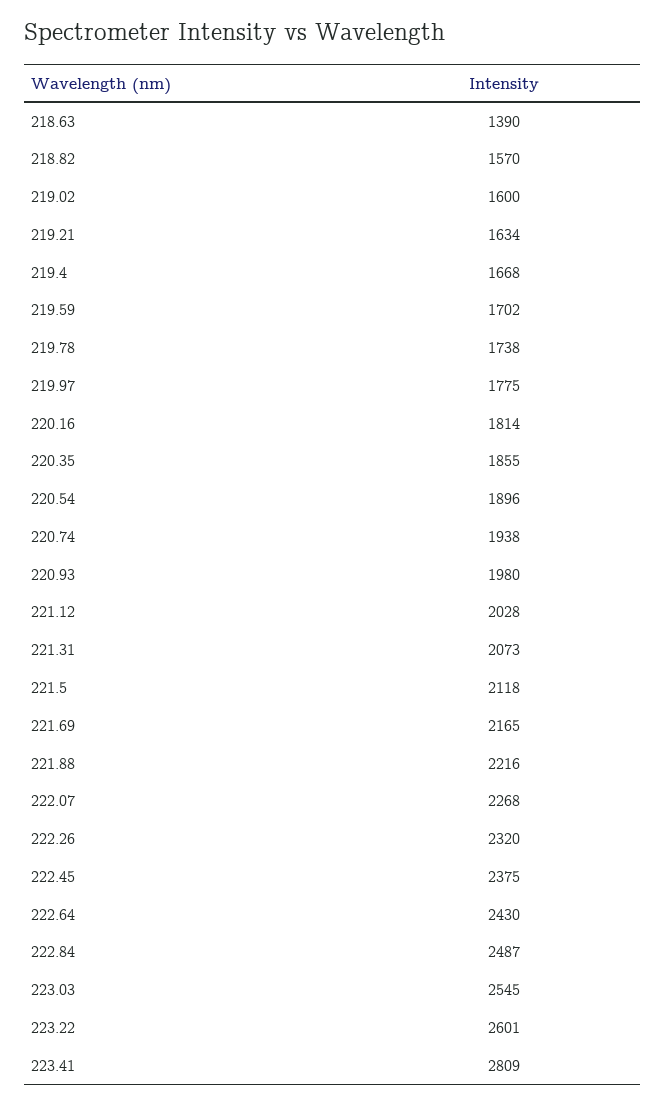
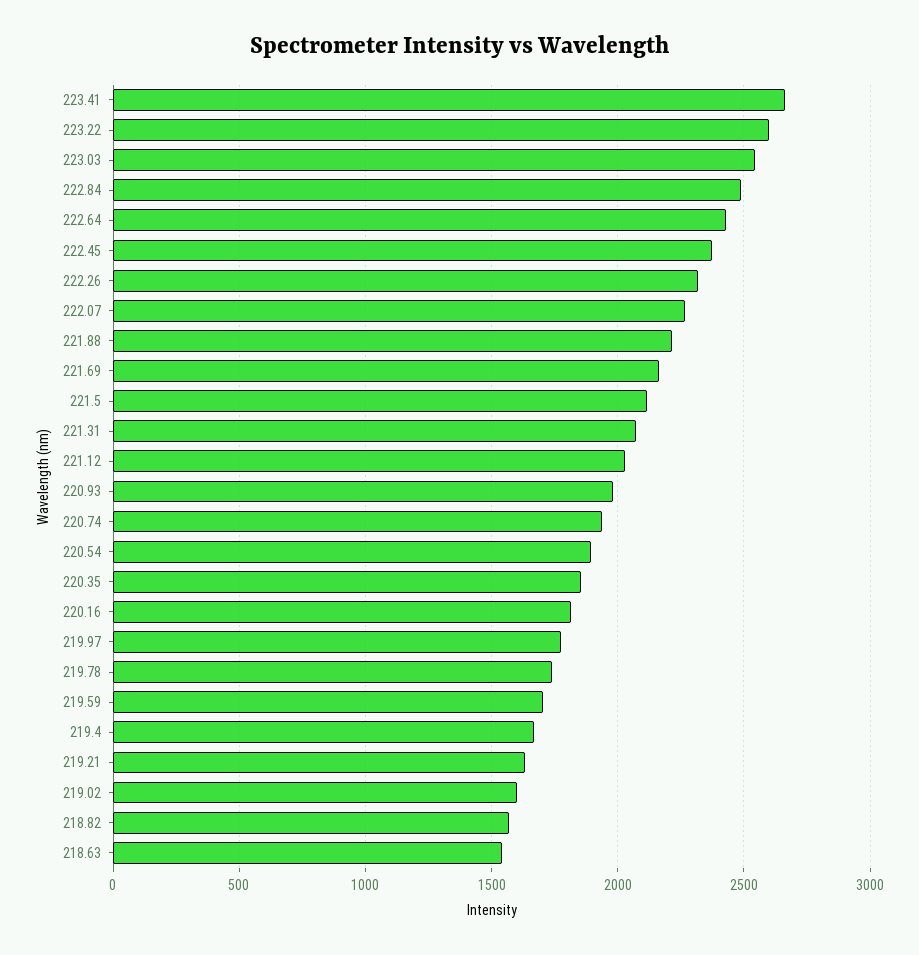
  {
-   "218.63": 1390,
+   "218.63": 1550,
    "218.82": 1570,
    "219.02": 1600,
    "219.21": 1634,
    "219.4": 1668,
    "219.59": 1702,
    "219.78": 1738,
    "219.97": 1775,
    "220.16": 1814,
    "220.35": 1855,
    "220.54": 1896,
    "220.74": 1938,
    "220.93": 1980,
    "221.12": 2028,
    "221.31": 2073,
    "221.5": 2118,
    "221.69": 2165,
    "221.88": 2216,
    "222.07": 2268,
    "222.26": 2320,
    "222.45": 2375,
    "222.64": 2430,
    "222.84": 2487,
    "223.03": 2545,
    "223.22": 2601,
-   "223.41": 2809
+   "223.41": 2650
  }

